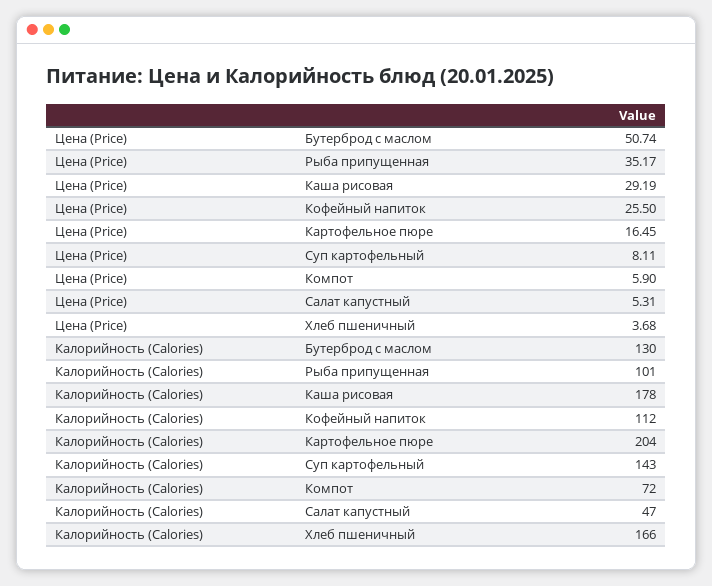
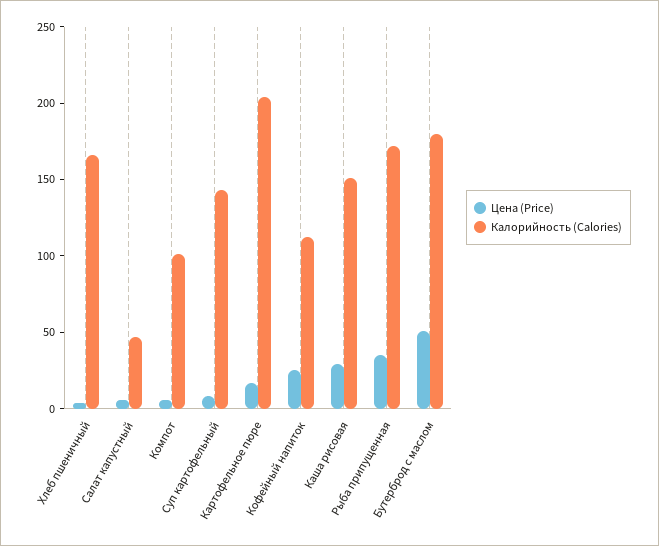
  {
    "Цена (Price)": {
      "Бутерброд с маслом": 50.74,
      "Рыба припущенная": 35.17,
      "Каша рисовая": 29.19,
      "Кофейный напиток": 25.5,
      "Картофельное пюре": 16.45,
      "Суп картофельный": 8.11,
      "Компот": 5.9,
      "Салат капустный": 5.31,
      "Хлеб пшеничный": 3.68
    },
    "Калорийность (Calories)": {
-     "Бутерброд с маслом": 130,
+     "Бутерброд с маслом": 180,
-     "Рыба припущенная": 101,
+     "Рыба припущенная": 170,
-     "Каша рисовая": 178,
+     "Каша рисовая": 150,
      "Кофейный напиток": 112,
      "Картофельное пюре": 204,
      "Суп картофельный": 143,
-     "Компот": 72,
+     "Компот": 100,
      "Салат капустный": 47,
      "Хлеб пшеничный": 166
    }
  }

